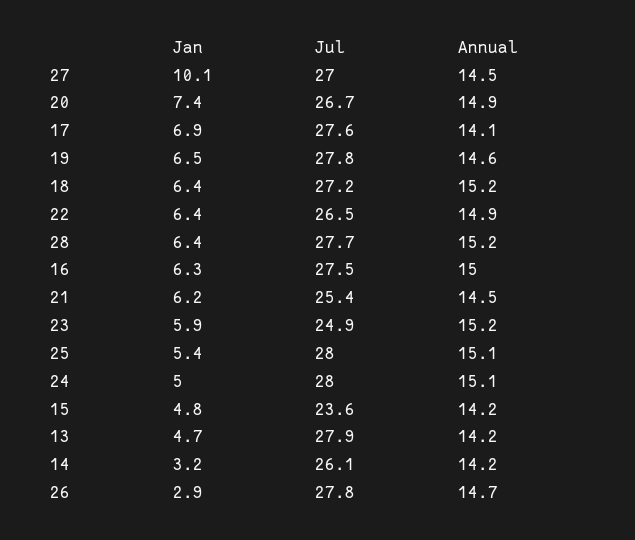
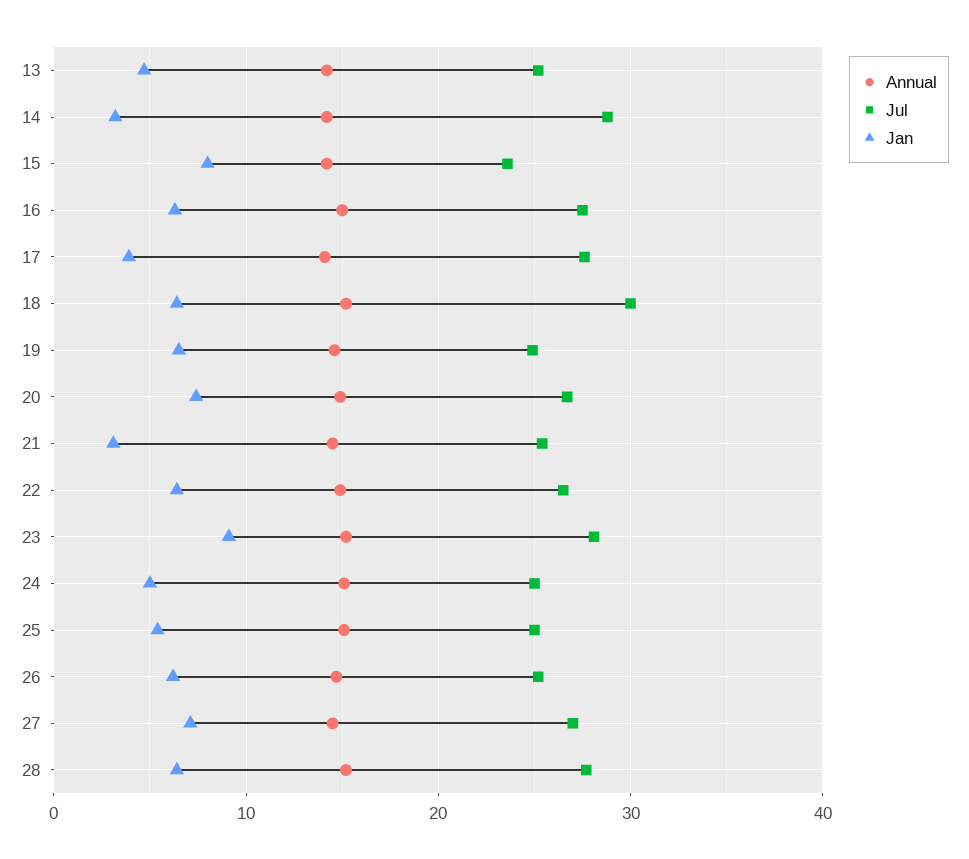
  {
    "Jan": {
-     "27": 10.1,
+     "27": 7,
      "20": 7.4,
-     "17": 6.9,
+     "17": 4,
      "19": 6.5,
      "18": 6.4,
      "22": 6.4,
      "28": 6.4,
      "16": 6.3,
-     "21": 6.2,
+     "21": 3,
-     "23": 5.9,
+     "23": 9,
      "25": 5.4,
      "24": 5,
-     "15": 4.8,
+     "15": 8,
      "13": 4.7,
      "14": 3.2,
-     "26": 2.9
+     "26": 6
    },
    "Jul": {
      "27": 27,
      "20": 26.7,
      "17": 27.6,
-     "19": 27.8,
+     "19": 25,
-     "18": 27.2,
+     "18": 30,
      "22": 26.5,
      "28": 27.7,
      "16": 27.5,
      "21": 25.4,
-     "23": 24.9,
+     "23": 28,
-     "25": 28,
+     "25": 25,
-     "24": 28,
+     "24": 25,
      "15": 23.6,
-     "13": 27.9,
+     "13": 25,
-     "14": 26.1,
+     "14": 29,
-     "26": 27.8
+     "26": 25
    },
    "Annual": {
      "27": 14.5,
      "20": 14.9,
      "17": 14.1,
      "19": 14.6,
      "18": 15.2,
      "22": 14.9,
      "28": 15.2,
      "16": 15,
      "21": 14.5,
      "23": 15.2,
      "25": 15.1,
      "24": 15.1,
      "15": 14.2,
      "13": 14.2,
      "14": 14.2,
      "26": 14.7
    }
  }

